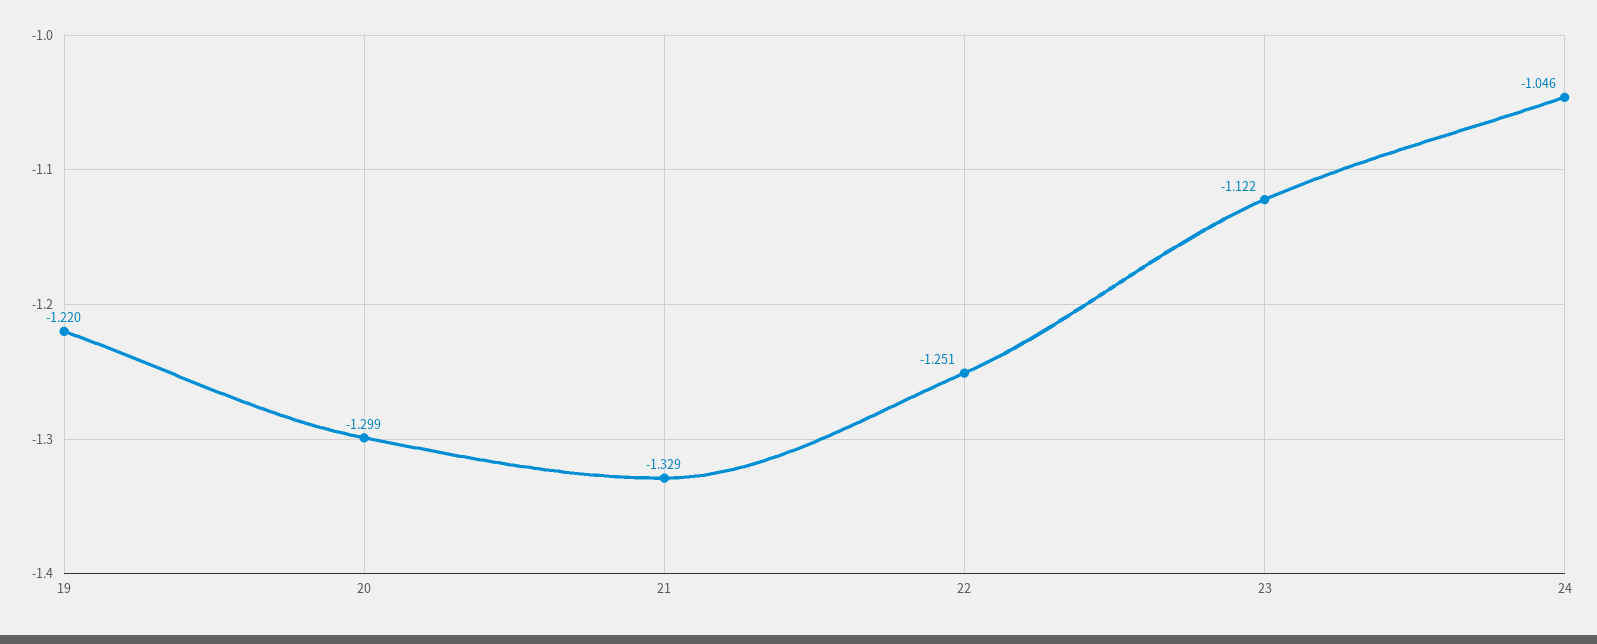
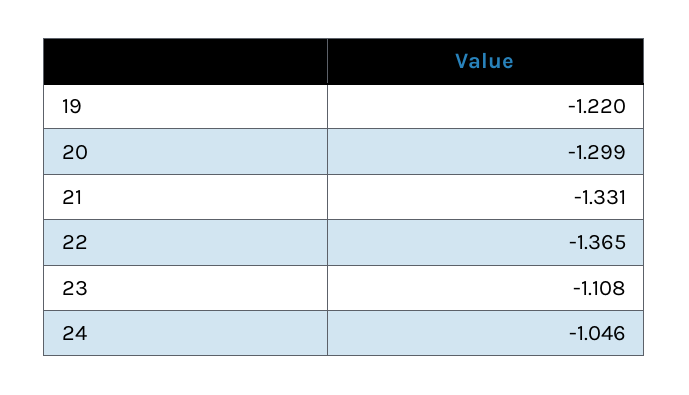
  {
    "19": -1.22,
    "20": -1.299,
-   "21": -1.329,
+   "21": -1.331,
-   "22": -1.251,
+   "22": -1.365,
-   "23": -1.122,
+   "23": -1.108,
    "24": -1.046
  }

